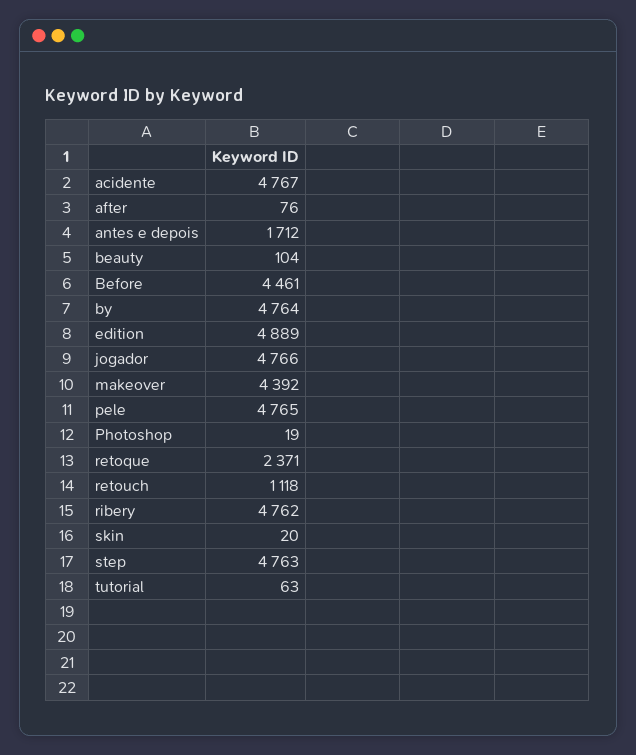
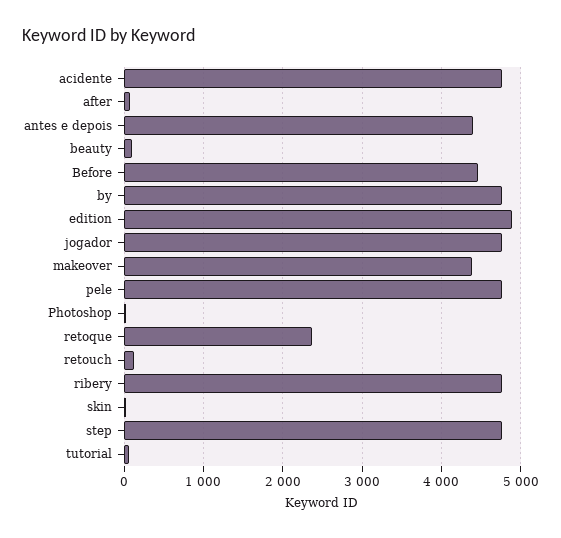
  {
    "acidente": 4767,
    "after": 76,
-   "antes e depois": 1712,
+   "antes e depois": 4400,
    "beauty": 104,
    "Before": 4461,
    "by": 4764,
    "edition": 4889,
    "jogador": 4766,
    "makeover": 4392,
    "pele": 4765,
    "Photoshop": 19,
    "retoque": 2371,
-   "retouch": 1118,
+   "retouch": 100,
    "ribery": 4762,
    "skin": 20,
    "step": 4763,
    "tutorial": 63
  }

